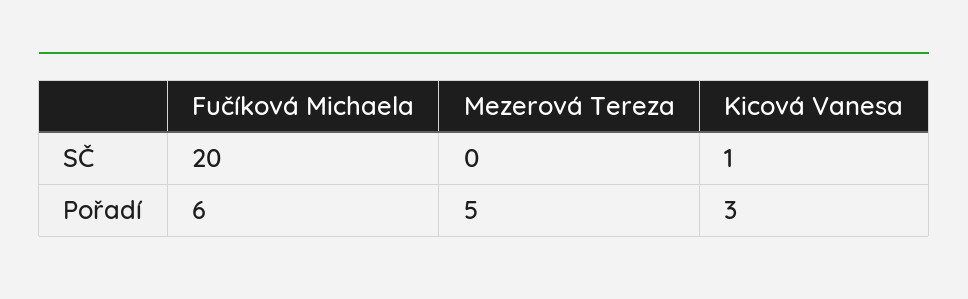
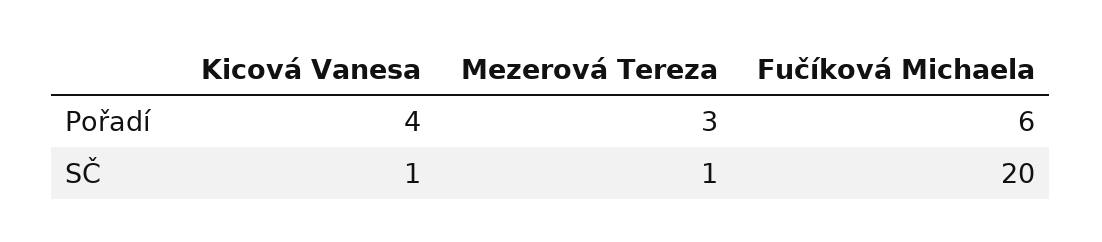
  {
    "Fučíková Michaela": {
      "SČ": 20,
      "Pořadí": 6
    },
    "Mezerová Tereza": {
-     "SČ": 0,
+     "SČ": 1,
-     "Pořadí": 5
+     "Pořadí": 3
    },
    "Kicová Vanesa": {
      "SČ": 1,
-     "Pořadí": 3
+     "Pořadí": 4
    }
  }

